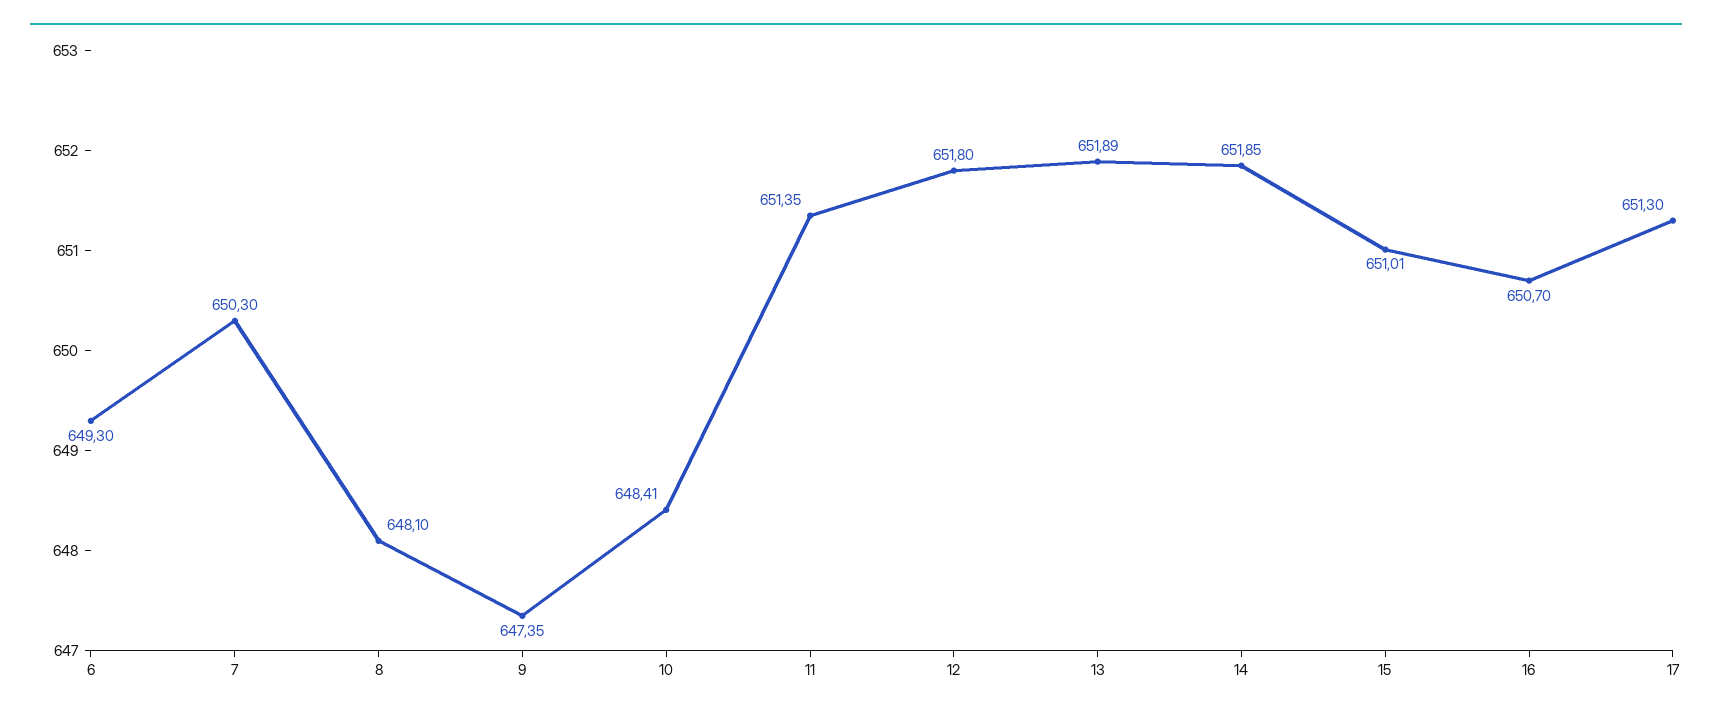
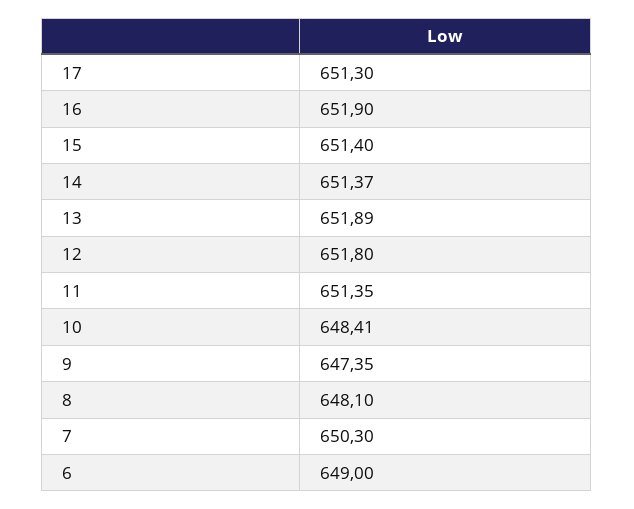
  {
-   "6": 649.3,
+   "6": 649,
    "7": 650.3,
    "8": 648.1,
    "9": 647.35,
    "10": 648.41,
    "11": 651.35,
    "12": 651.8,
    "13": 651.89,
-   "14": 651.85,
+   "14": 651.37,
-   "15": 651.01,
+   "15": 651.4,
-   "16": 650.7,
+   "16": 651.9,
    "17": 651.3
  }

